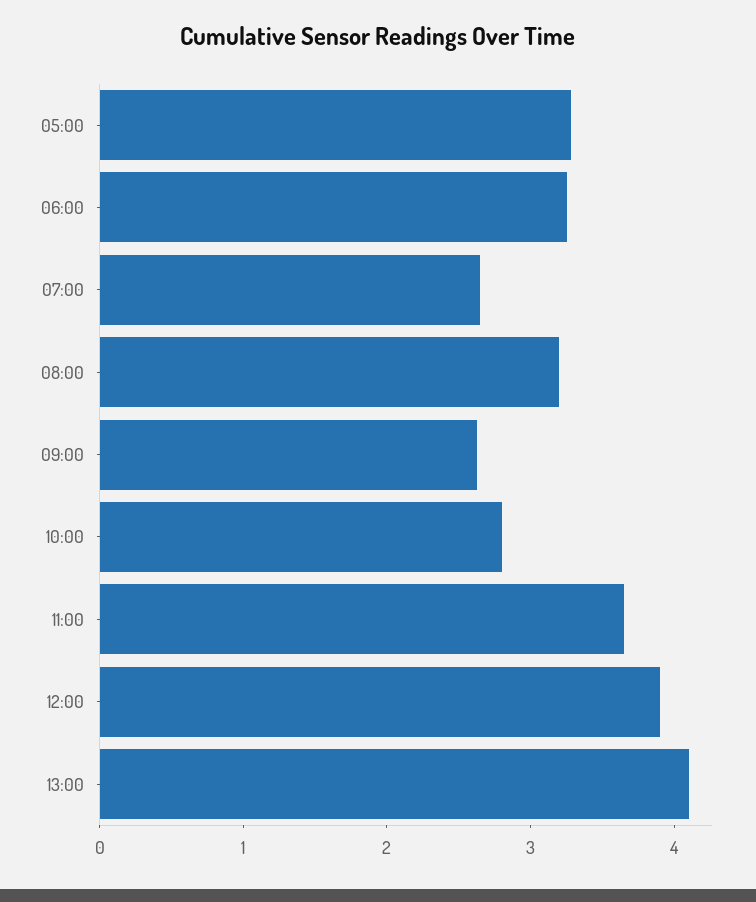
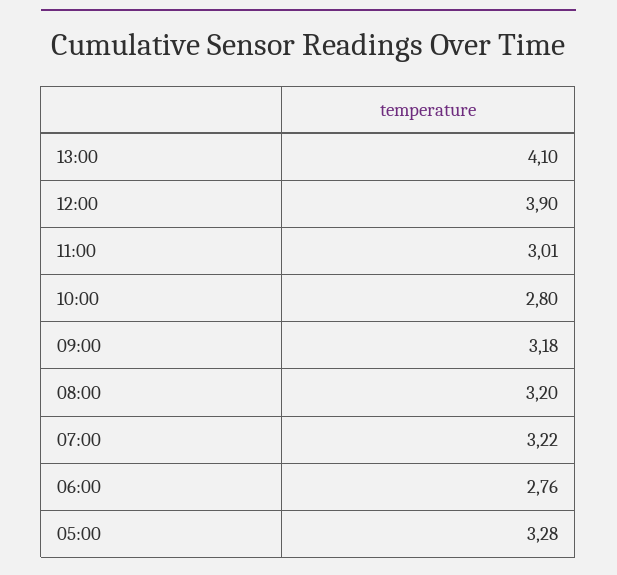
  {
    "05:00": 3.28,
-   "06:00": 3.2,
+   "06:00": 2.76,
-   "07:00": 2.6,
+   "07:00": 3.22,
    "08:00": 3.2,
-   "09:00": 2.6,
+   "09:00": 3.18,
    "10:00": 2.8,
-   "11:00": 3.6,
+   "11:00": 3.01,
    "12:00": 3.9,
    "13:00": 4.1
  }

